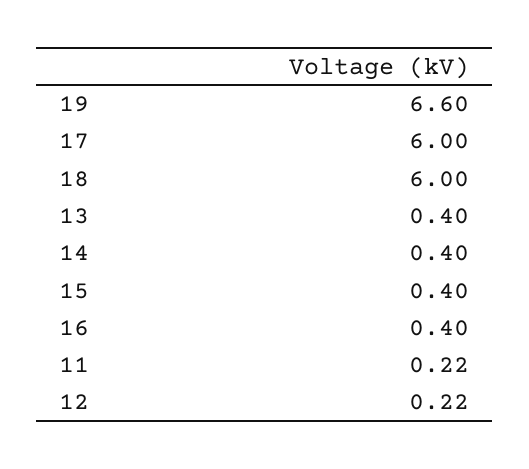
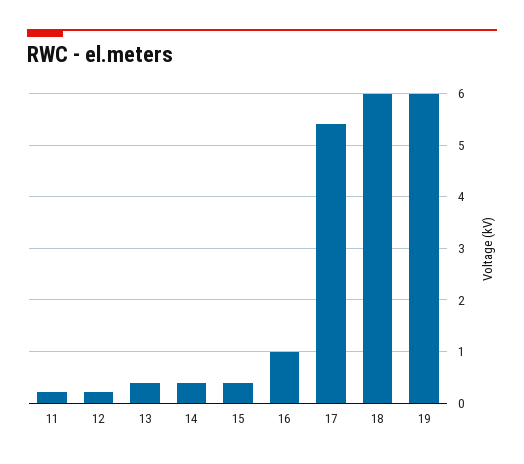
  {
-   "19": 6.6,
+   "19": 6,
-   "17": 6,
+   "17": 5.4,
    "18": 6,
    "13": 0.4,
    "14": 0.4,
    "15": 0.4,
-   "16": 0.4,
+   "16": 1,
    "11": 0.22,
    "12": 0.22
  }

